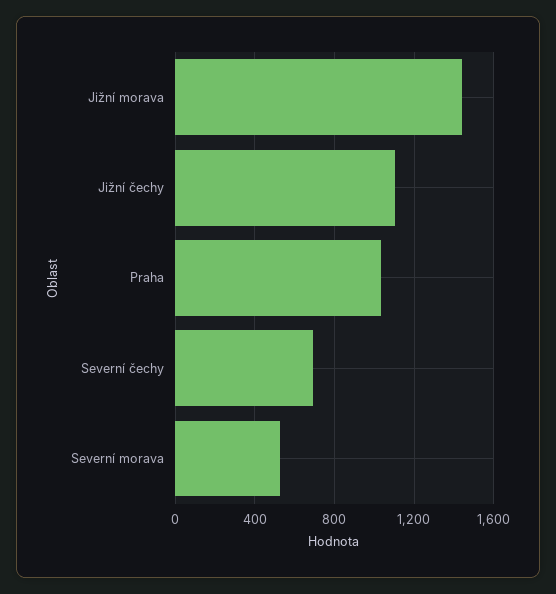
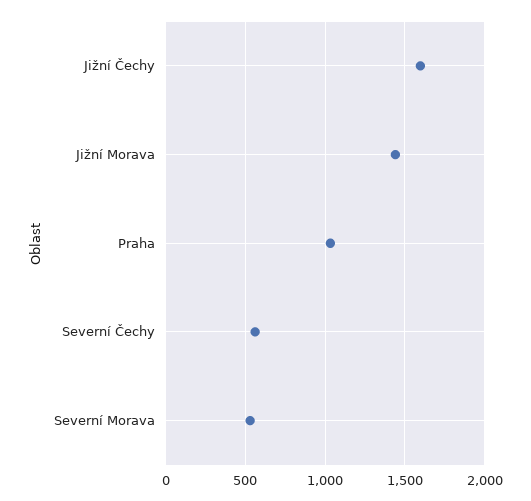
  {
    "Jižní morava": 1450,
-   "Jižní čechy": 1100,
+   "Jižní čechy": 1600,
    "Praha": 1050,
-   "Severní čechy": 700,
+   "Severní čechy": 550,
    "Severní morava": 550
  }

